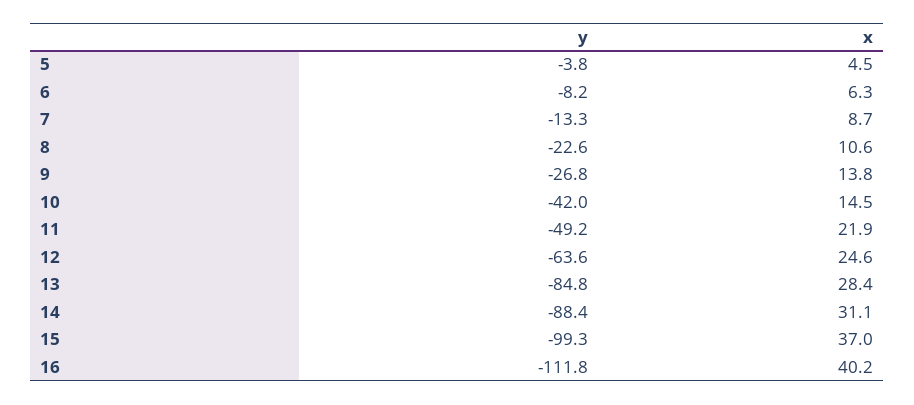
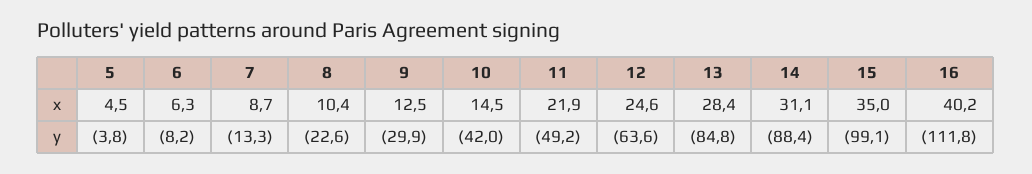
  {
    "y": {
      "5": -3.8,
      "6": -8.2,
      "7": -13.3,
      "8": -22.6,
-     "9": -26.8,
+     "9": -29.9,
      "10": -42,
      "11": -49.2,
      "12": -63.6,
      "13": -84.8,
      "14": -88.4,
-     "15": -99.3,
+     "15": -99.1,
      "16": -111.8
    },
    "x": {
      "5": 4.5,
      "6": 6.3,
      "7": 8.7,
-     "8": 10.6,
+     "8": 10.4,
-     "9": 13.8,
+     "9": 12.5,
      "10": 14.5,
      "11": 21.9,
      "12": 24.6,
      "13": 28.4,
      "14": 31.1,
-     "15": 37,
+     "15": 35,
      "16": 40.2
    }
  }

